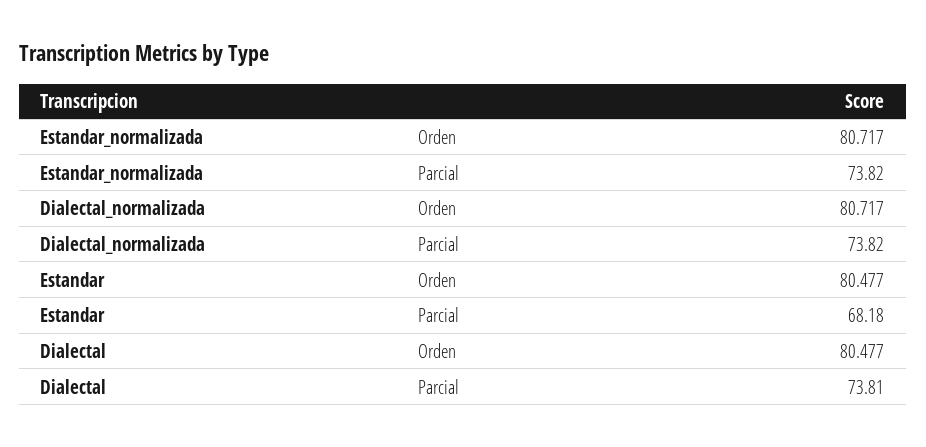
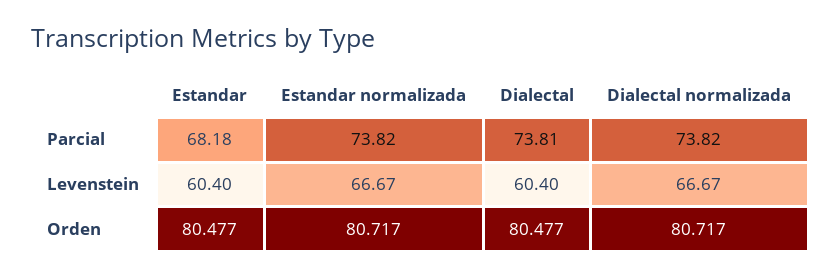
  {
    "Estandar_normalizada": {
      "Orden": 80.717,
-     "Parcial": 73.82
+     "Parcial": 73.82,
+     "Levenstein": 66.67
    },
    "Dialectal_normalizada": {
      "Orden": 80.717,
-     "Parcial": 73.82
+     "Parcial": 73.82,
+     "Levenstein": 66.67
    },
    "Estandar": {
      "Orden": 80.477,
-     "Parcial": 68.18
+     "Parcial": 68.18,
+     "Levenstein": 60.4
    },
    "Dialectal": {
      "Orden": 80.477,
-     "Parcial": 73.81
+     "Parcial": 73.81,
+     "Levenstein": 60.4
    }
  }

